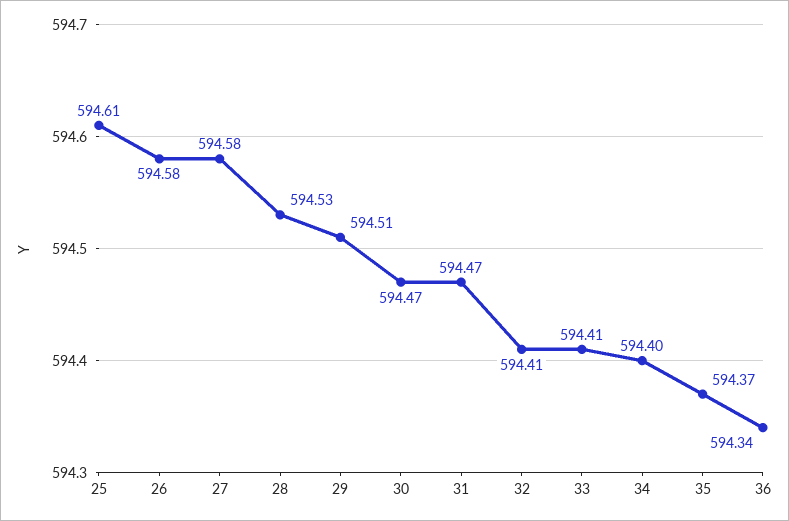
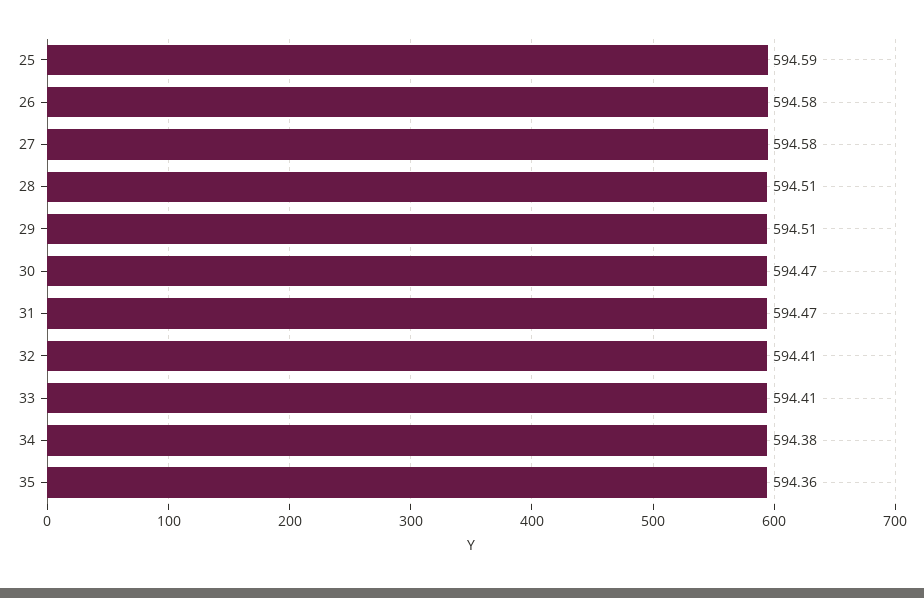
  {
-   "25": 594.61,
+   "25": 594.59,
    "26": 594.58,
    "27": 594.58,
-   "28": 594.53,
+   "28": 594.51,
    "29": 594.51,
    "30": 594.47,
    "31": 594.47,
    "32": 594.41,
    "33": 594.41,
-   "34": 594.4,
+   "34": 594.38,
-   "35": 594.37,
+   "35": 594.36
-   "36": 594.34
  }

